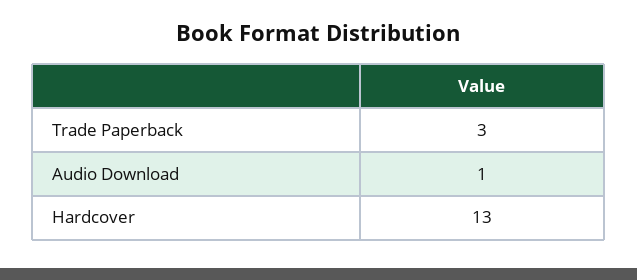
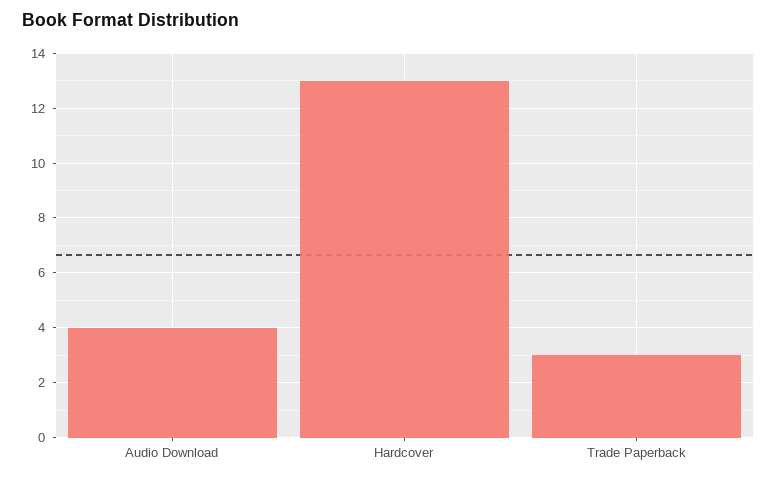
  {
    "Trade Paperback": 3,
-   "Audio Download": 1,
+   "Audio Download": 4,
    "Hardcover": 13
  }

